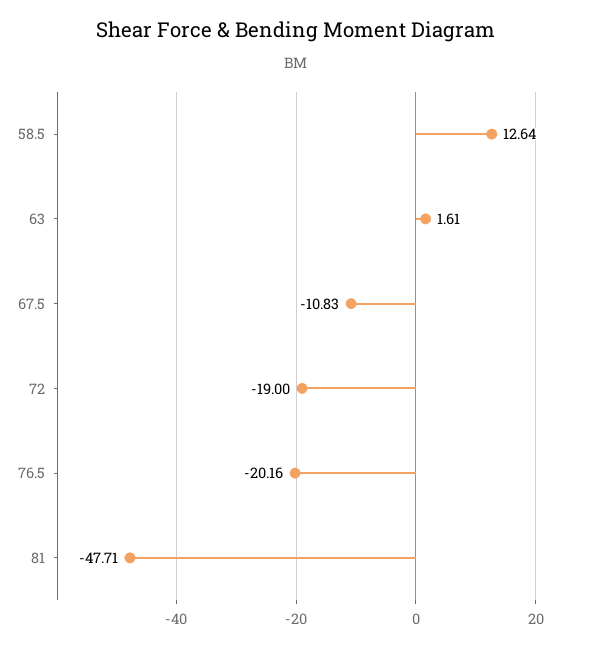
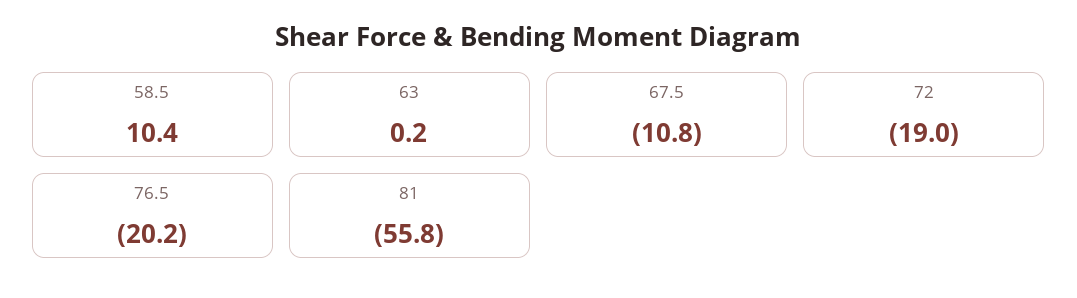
  {
-   "58.5": 12.64,
+   "58.5": 10.4,
-   "63": 1.61,
+   "63": 0.2,
    "67.5": -10.83,
    "72": -19,
    "76.5": -20.16,
-   "81": -47.71
+   "81": -55.8
  }

